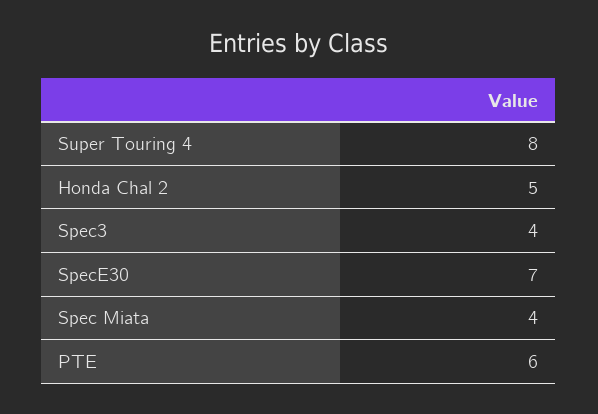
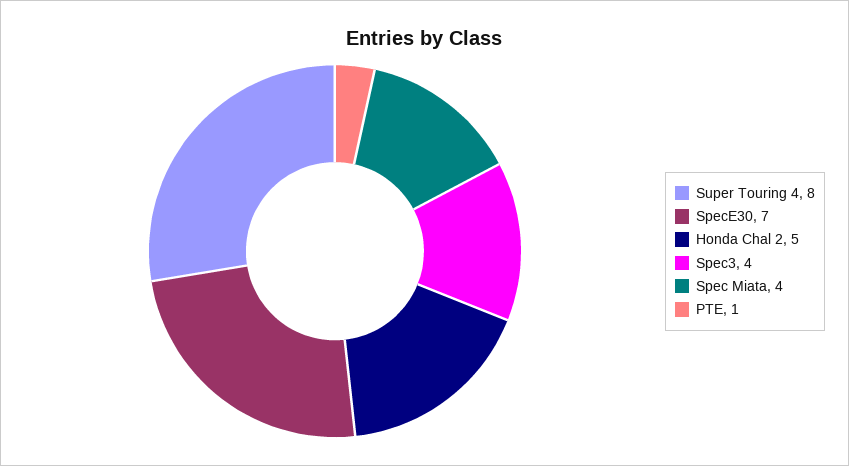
  {
    "Super Touring 4": 8,
    "Honda Chal 2": 5,
    "Spec3": 4,
    "SpecE30": 7,
    "Spec Miata": 4,
-   "PTE": 6
+   "PTE": 1
  }

